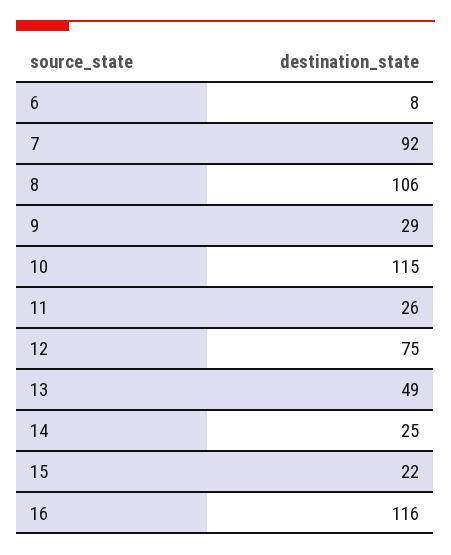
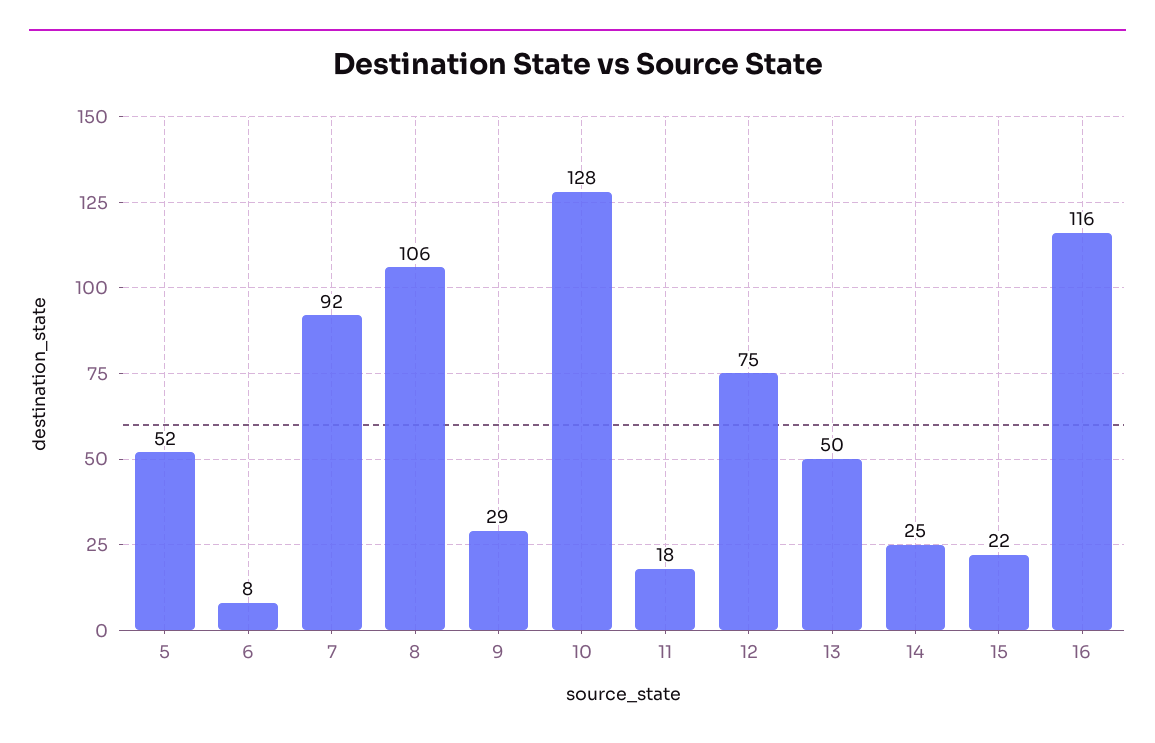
  {
    "6": 8,
    "7": 92,
    "8": 106,
    "9": 29,
-   "10": 115,
+   "10": 128,
-   "11": 26,
+   "11": 18,
    "12": 75,
-   "13": 49,
+   "13": 50,
    "14": 25,
    "15": 22,
-   "16": 116
+   "16": 116,
+   "5": 52
  }

